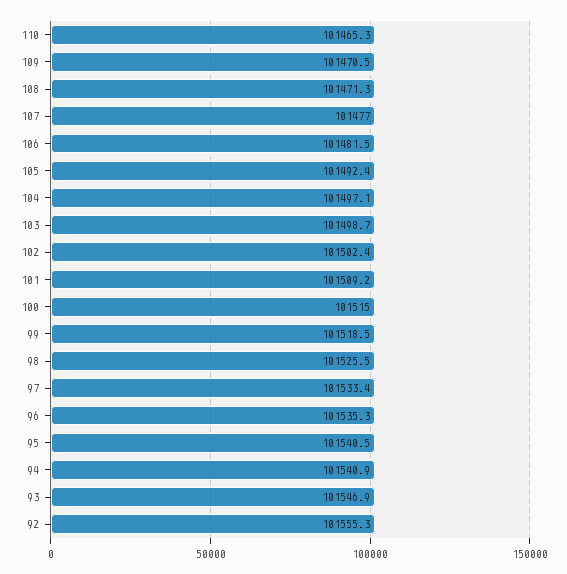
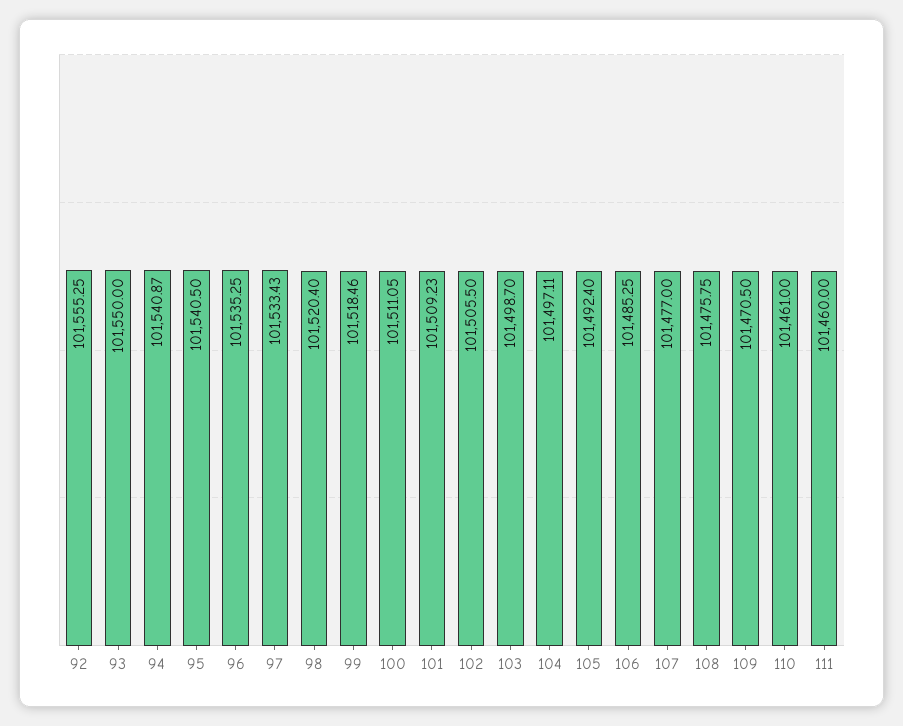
  {
-   "110": 101465.3,
+   "110": 101461,
    "109": 101470.5,
-   "108": 101471.3,
+   "108": 101475.75,
    "107": 101477,
-   "106": 101481.5,
+   "106": 101485.25,
    "105": 101492.4,
    "104": 101497.11,
    "103": 101498.7,
-   "102": 101502.4,
+   "102": 101505.5,
    "101": 101509.23,
-   "100": 101515,
+   "100": 101511.05,
    "99": 101518.46,
-   "98": 101525.5,
+   "98": 101520.4,
    "97": 101533.43,
    "96": 101535.25,
    "95": 101540.5,
    "94": 101540.87,
-   "93": 101546.9,
+   "93": 101550,
-   "92": 101555.25
+   "92": 101555.25,
+   "111": 101460
  }

